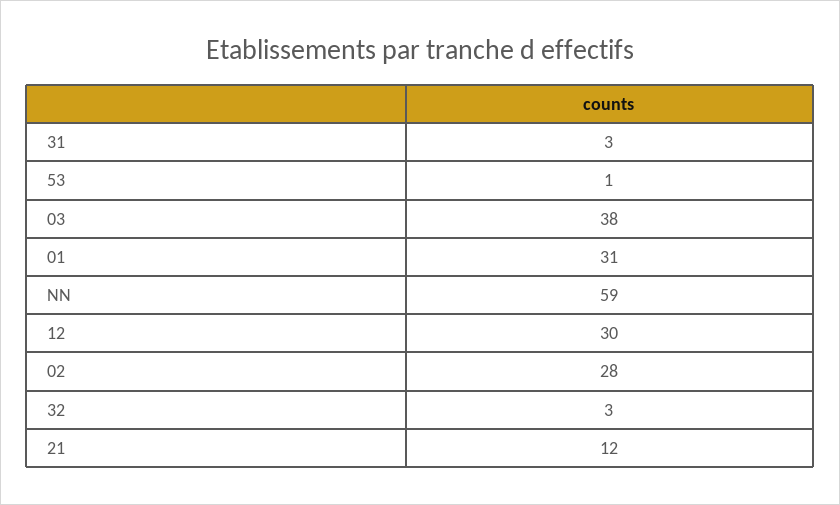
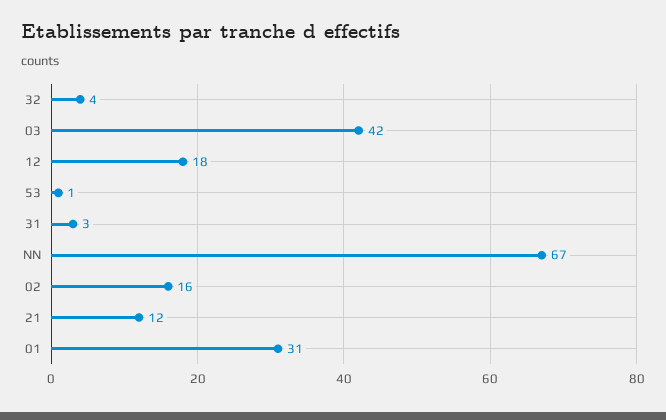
  {
    "31": 3,
    "53": 1,
-   "03": 38,
+   "03": 42,
    "01": 31,
-   "NN": 59,
+   "NN": 67,
-   "12": 30,
+   "12": 18,
-   "02": 28,
+   "02": 16,
-   "32": 3,
+   "32": 4,
    "21": 12
  }

